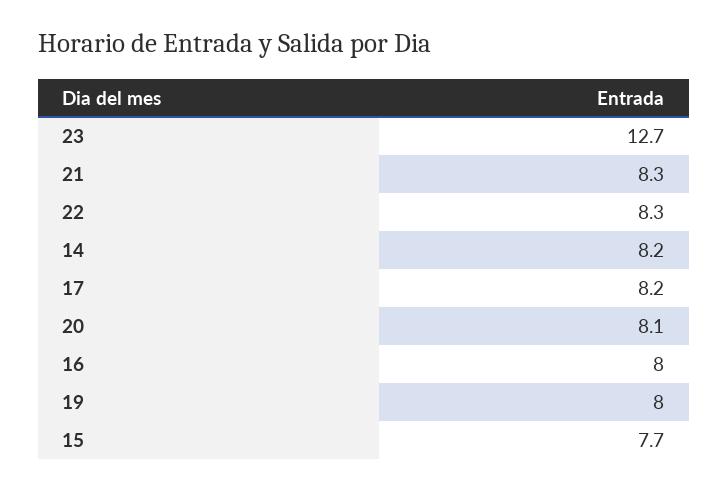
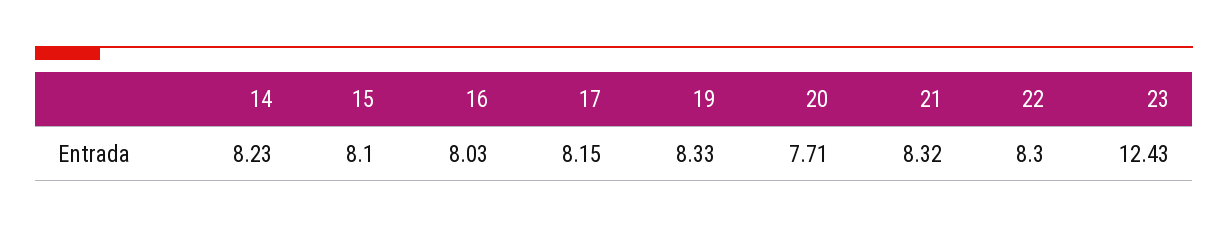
  {
-   "23": 12.7,
+   "23": 12.43,
    "21": 8.32,
    "22": 8.3,
    "14": 8.23,
    "17": 8.15,
-   "20": 8.1,
+   "20": 7.71,
    "16": 8.03,
-   "19": 8,
+   "19": 8.33,
-   "15": 7.7
+   "15": 8.1
  }

